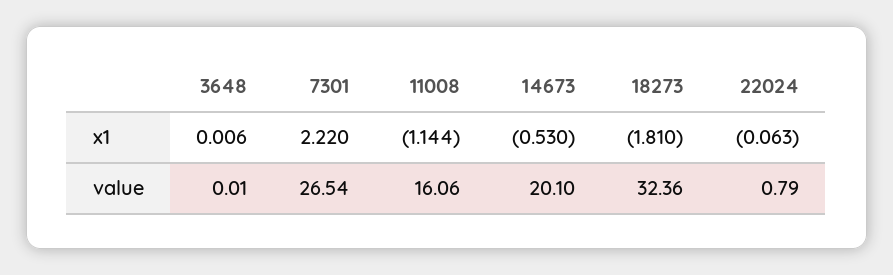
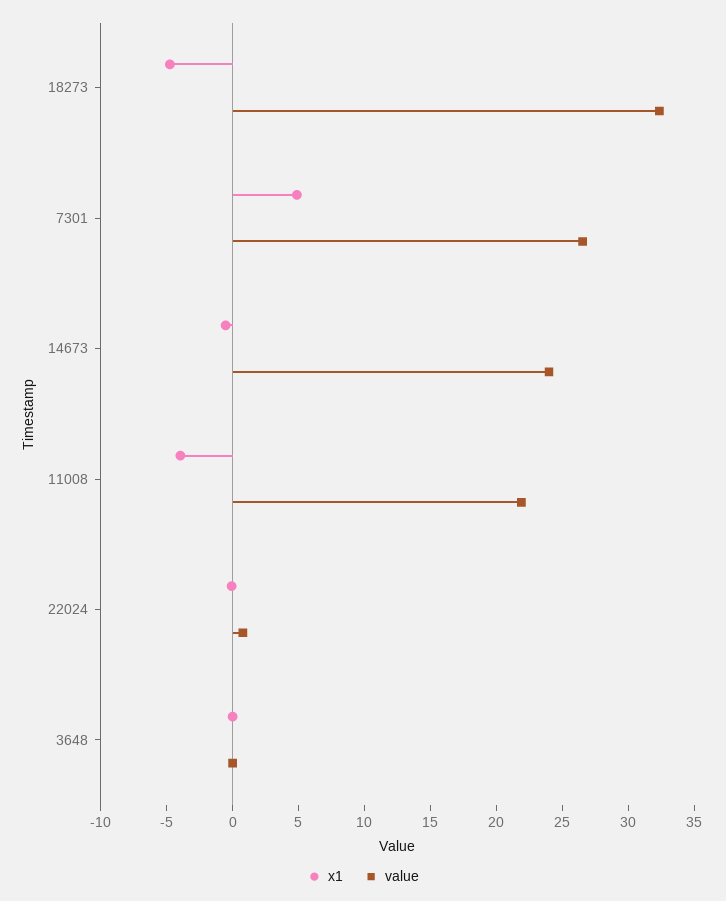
  {
    "x1": {
      "3648": 0.006,
-     "7301": 2.22,
+     "7301": 5,
-     "11008": -1.144,
+     "11008": -4,
      "14673": -0.53,
-     "18273": -1.81,
+     "18273": -5,
      "22024": -0.063
    },
    "value": {
      "3648": 0.01,
      "7301": 26.54,
-     "11008": 16.06,
+     "11008": 22,
-     "14673": 20.1,
+     "14673": 24,
      "18273": 32.36,
      "22024": 0.79
    }
  }

